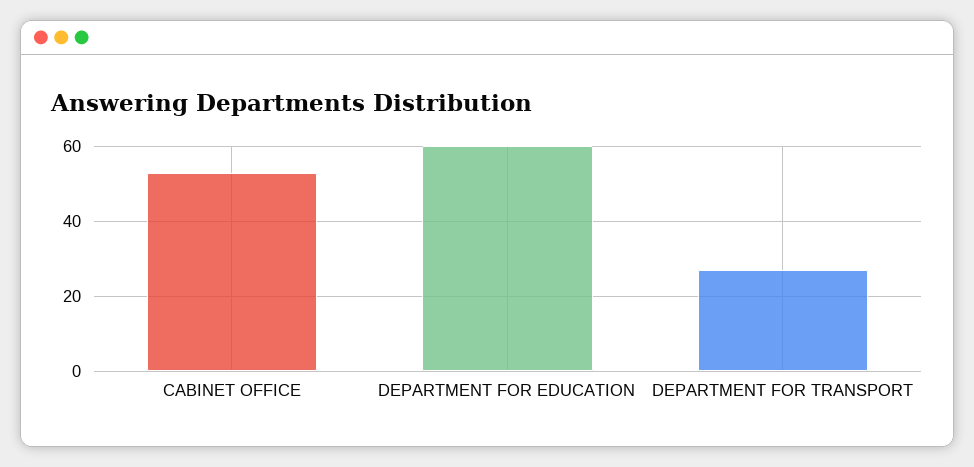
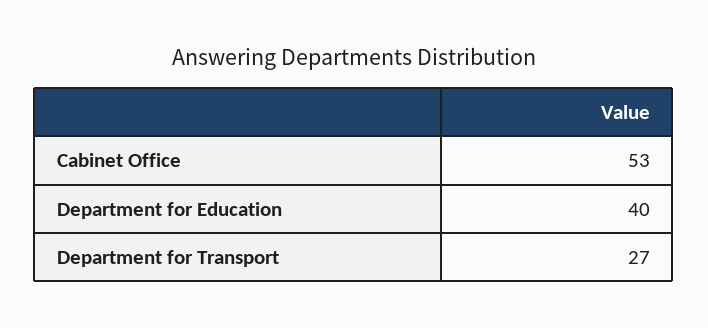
  {
    "CABINET OFFICE": 53,
-   "DEPARTMENT FOR EDUCATION": 60,
+   "DEPARTMENT FOR EDUCATION": 40,
    "DEPARTMENT FOR TRANSPORT": 27
  }

